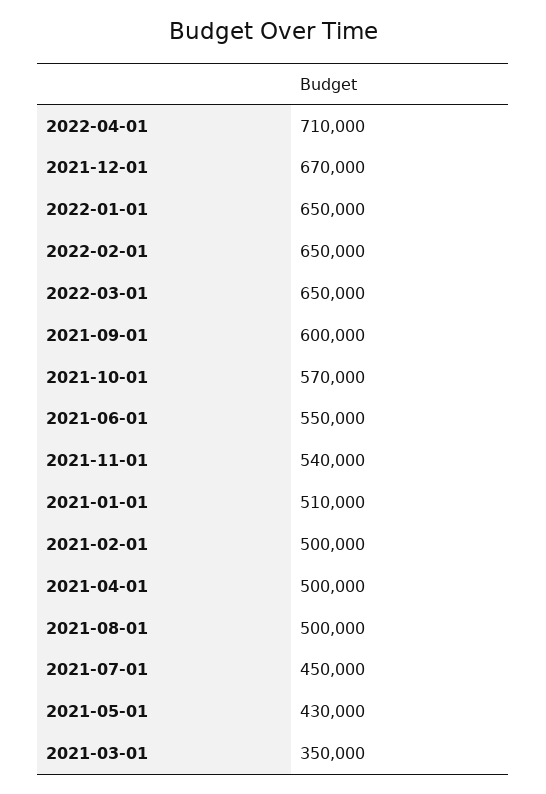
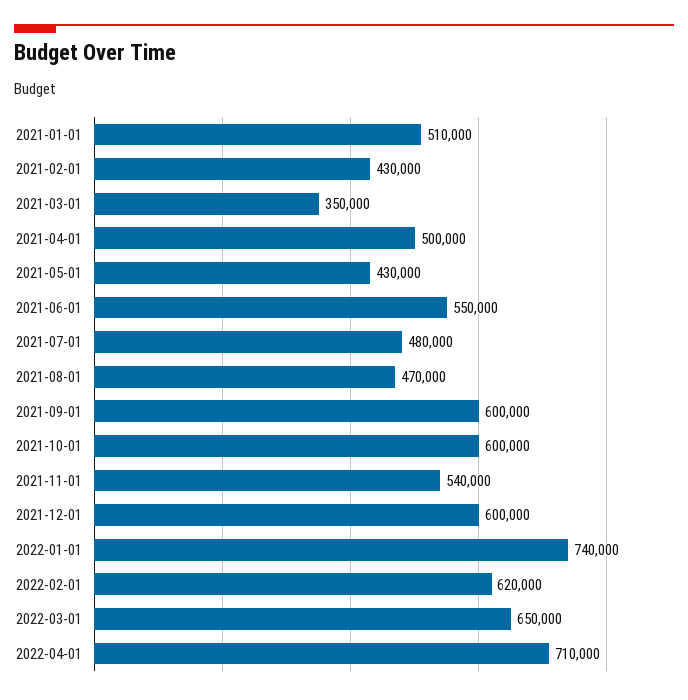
  {
    "2022-04-01": 710000,
-   "2021-12-01": 670000,
+   "2021-12-01": 600000,
-   "2022-01-01": 650000,
+   "2022-01-01": 740000,
-   "2022-02-01": 650000,
+   "2022-02-01": 620000,
    "2022-03-01": 650000,
    "2021-09-01": 600000,
-   "2021-10-01": 570000,
+   "2021-10-01": 600000,
    "2021-06-01": 550000,
    "2021-11-01": 540000,
    "2021-01-01": 510000,
-   "2021-02-01": 500000,
+   "2021-02-01": 430000,
    "2021-04-01": 500000,
-   "2021-08-01": 500000,
+   "2021-08-01": 470000,
-   "2021-07-01": 450000,
+   "2021-07-01": 480000,
    "2021-05-01": 430000,
    "2021-03-01": 350000
  }

